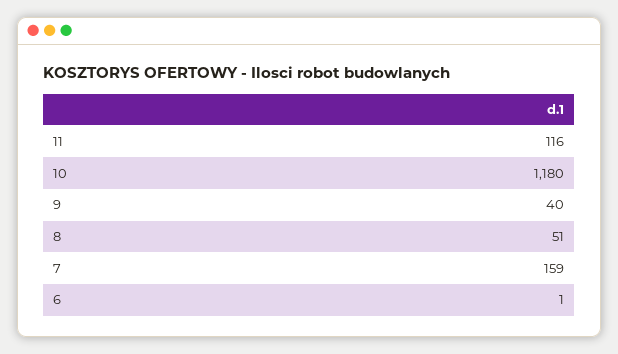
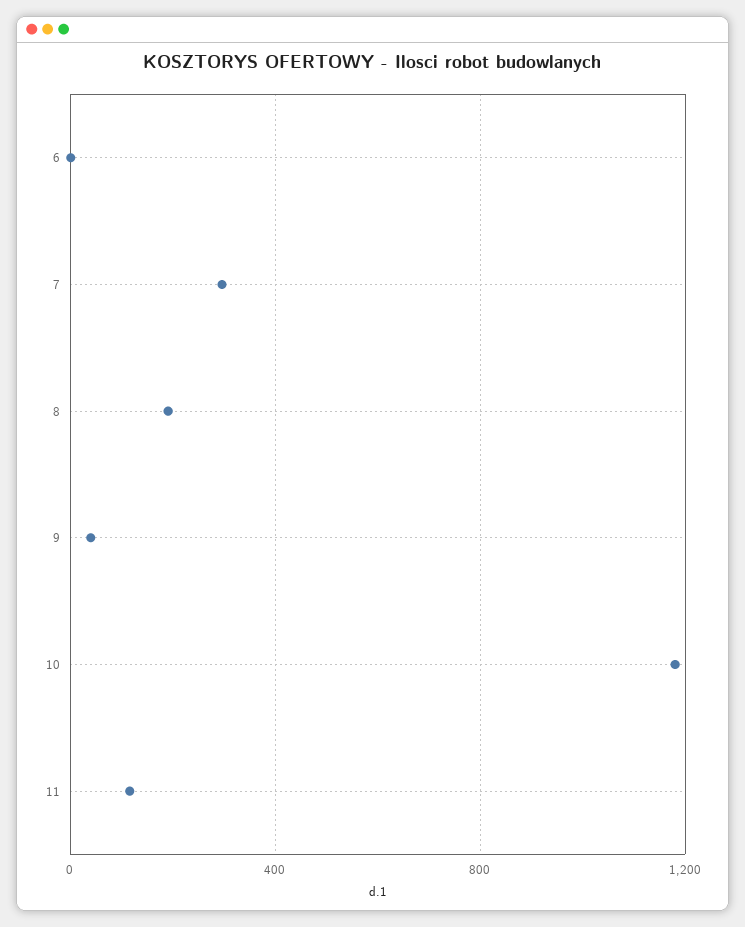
  {
    "11": 116,
    "10": 1180,
    "9": 40,
-   "8": 51,
+   "8": 200,
-   "7": 159,
+   "7": 300,
    "6": 1
  }

